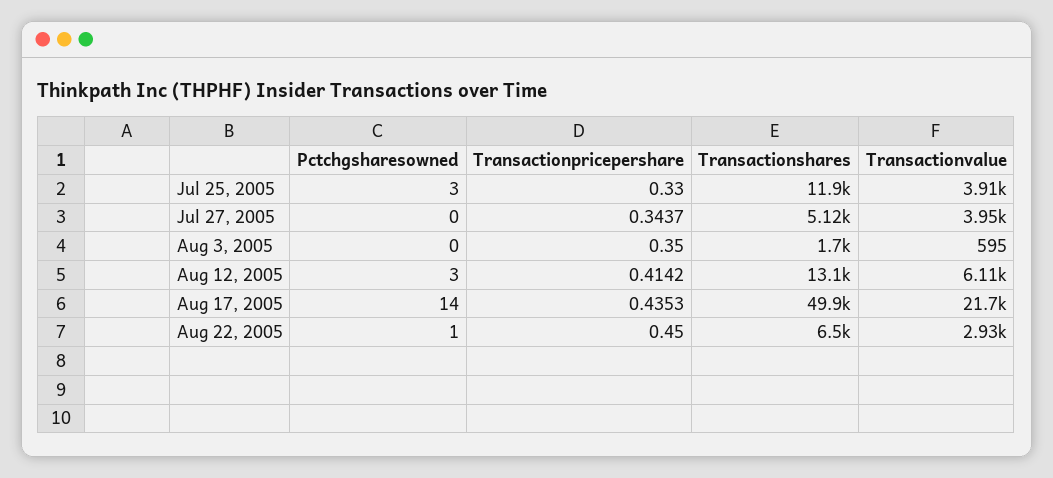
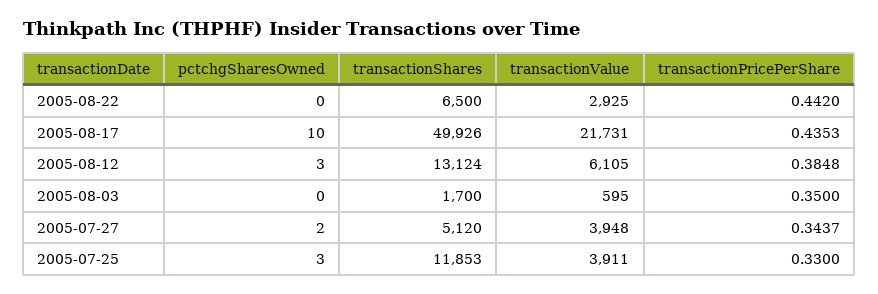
  {
    "Pctchgsharesowned": {
      "Jul 25, 2005": 3,
-     "Jul 27, 2005": 0,
+     "Jul 27, 2005": 2,
      "Aug 3, 2005": 0,
      "Aug 12, 2005": 3,
-     "Aug 17, 2005": 14,
+     "Aug 17, 2005": 10,
-     "Aug 22, 2005": 1
+     "Aug 22, 2005": 0
    },
    "Transactionpricepershare": {
      "Jul 25, 2005": 0.33,
      "Jul 27, 2005": 0.3437,
      "Aug 3, 2005": 0.35,
-     "Aug 12, 2005": 0.4142,
+     "Aug 12, 2005": 0.3848,
      "Aug 17, 2005": 0.4353,
-     "Aug 22, 2005": 0.45
+     "Aug 22, 2005": 0.442
    },
    "Transactionshares": {
      "Jul 25, 2005": 11853,
      "Jul 27, 2005": 5120,
      "Aug 3, 2005": 1700,
      "Aug 12, 2005": 13124,
      "Aug 17, 2005": 49926,
      "Aug 22, 2005": 6500
    },
    "Transactionvalue": {
      "Jul 25, 2005": 3911,
      "Jul 27, 2005": 3948,
      "Aug 3, 2005": 595,
      "Aug 12, 2005": 6105,
      "Aug 17, 2005": 21731,
      "Aug 22, 2005": 2925
    }
  }

